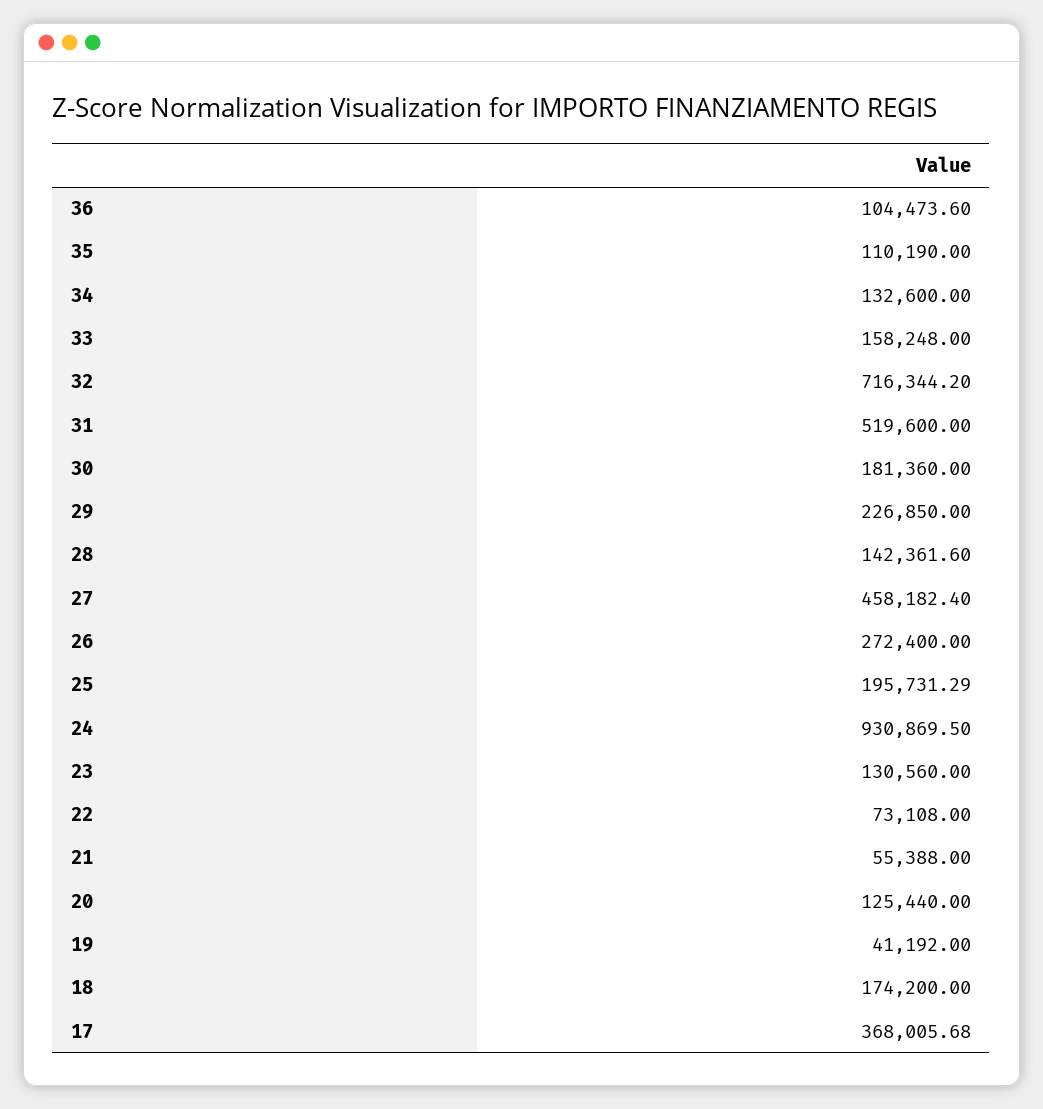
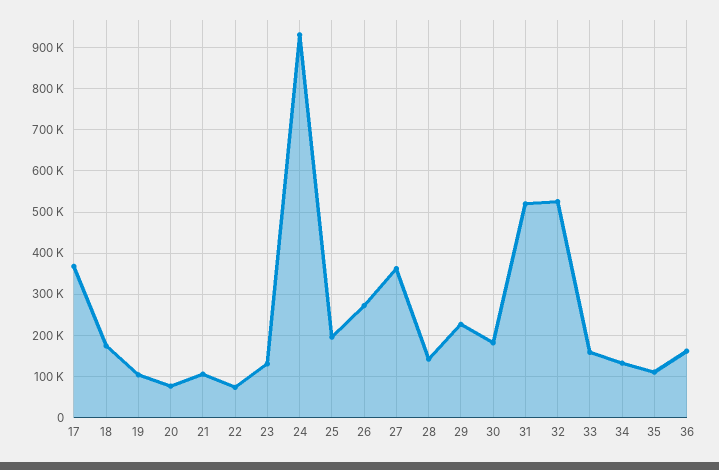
  {
-   "36": 104473.6,
+   "36": 160000,
    "35": 110190,
    "34": 132600,
    "33": 158248,
-   "32": 716344.2,
+   "32": 520000,
    "31": 519600,
    "30": 181360,
    "29": 226850,
    "28": 142361.6,
-   "27": 458182.4,
+   "27": 360000,
    "26": 272400,
    "25": 195731.29,
    "24": 930869.5,
    "23": 130560,
    "22": 73108,
-   "21": 55388,
+   "21": 100000,
-   "20": 125440,
+   "20": 80000,
-   "19": 41192,
+   "19": 100000,
    "18": 174200,
    "17": 368005.68
  }

